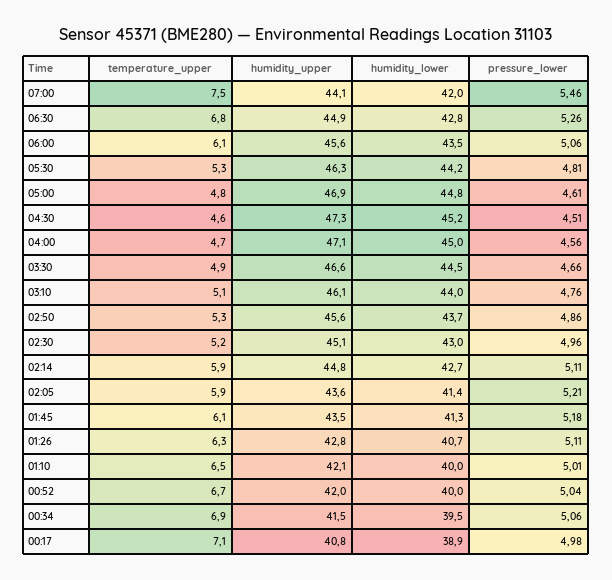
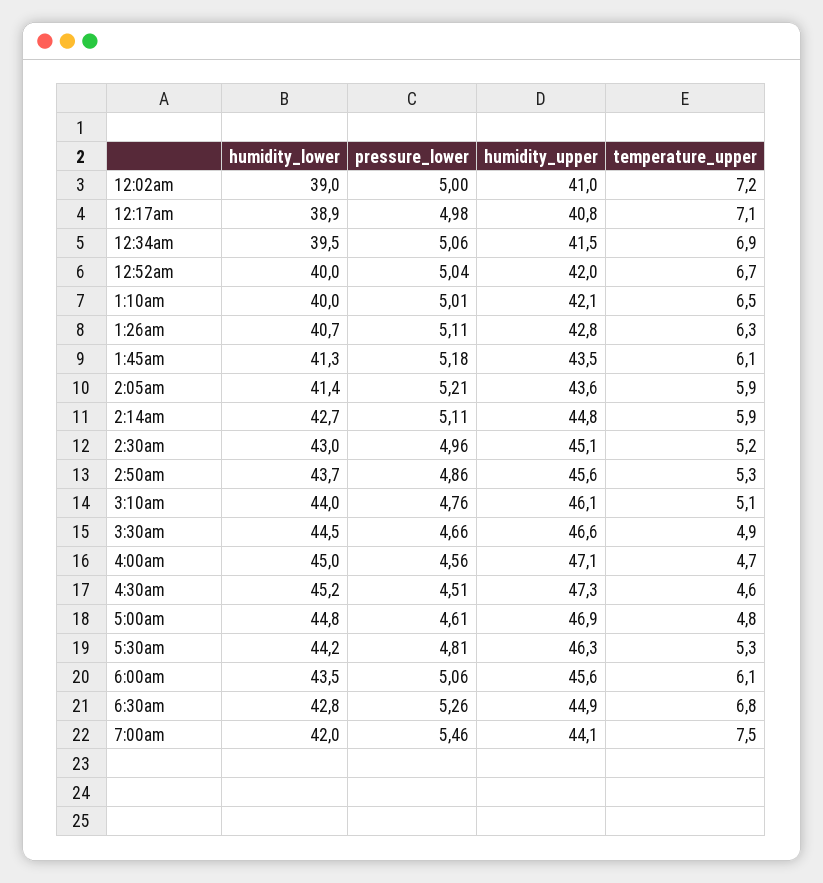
  {
    "temperature_upper": {
      "07:00": 7.5,
      "06:30": 6.8,
      "06:00": 6.1,
      "05:30": 5.3,
      "05:00": 4.8,
      "04:30": 4.6,
      "04:00": 4.7,
      "03:30": 4.9,
      "03:10": 5.1,
      "02:50": 5.3,
      "02:30": 5.2,
      "02:14": 5.9,
      "02:05": 5.9,
      "01:45": 6.1,
      "01:26": 6.3,
      "01:10": 6.5,
      "00:52": 6.7,
      "00:34": 6.9,
-     "00:17": 7.1
+     "00:17": 7.1,
+     "12:02am": 7.2
    },
    "humidity_upper": {
      "07:00": 44.1,
      "06:30": 44.9,
      "06:00": 45.6,
      "05:30": 46.3,
      "05:00": 46.9,
      "04:30": 47.3,
      "04:00": 47.1,
      "03:30": 46.6,
      "03:10": 46.1,
      "02:50": 45.6,
      "02:30": 45.1,
      "02:14": 44.8,
      "02:05": 43.6,
      "01:45": 43.5,
      "01:26": 42.8,
      "01:10": 42.1,
      "00:52": 42,
      "00:34": 41.5,
-     "00:17": 40.8
+     "00:17": 40.8,
+     "12:02am": 41
    },
    "humidity_lower": {
      "07:00": 42,
      "06:30": 42.8,
      "06:00": 43.5,
      "05:30": 44.2,
      "05:00": 44.8,
      "04:30": 45.2,
      "04:00": 45,
      "03:30": 44.5,
      "03:10": 44,
      "02:50": 43.7,
      "02:30": 43,
      "02:14": 42.7,
      "02:05": 41.4,
      "01:45": 41.3,
      "01:26": 40.7,
      "01:10": 40,
      "00:52": 40,
      "00:34": 39.5,
-     "00:17": 38.9
+     "00:17": 38.9,
+     "12:02am": 39
    },
    "pressure_lower": {
      "07:00": 5.46,
      "06:30": 5.26,
      "06:00": 5.06,
      "05:30": 4.81,
      "05:00": 4.61,
      "04:30": 4.51,
      "04:00": 4.56,
      "03:30": 4.66,
      "03:10": 4.76,
      "02:50": 4.86,
      "02:30": 4.96,
      "02:14": 5.11,
      "02:05": 5.21,
      "01:45": 5.18,
      "01:26": 5.11,
      "01:10": 5.01,
      "00:52": 5.04,
      "00:34": 5.06,
-     "00:17": 4.98
+     "00:17": 4.98,
+     "12:02am": 5
    }
  }

